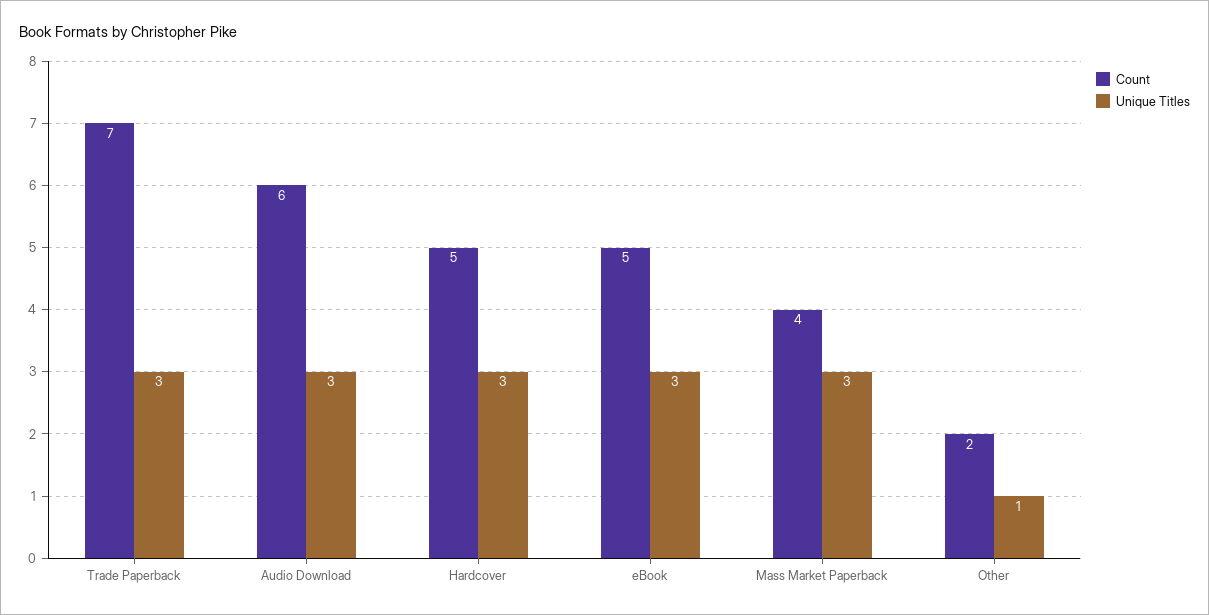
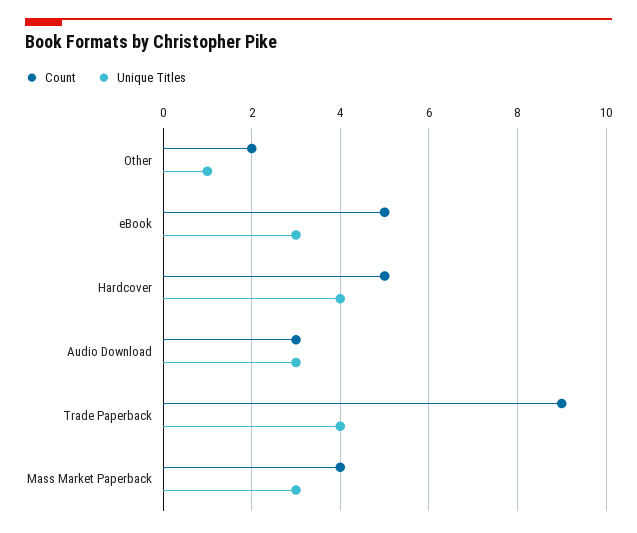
  {
    "Count": {
-     "Trade Paperback": 7,
+     "Trade Paperback": 9,
-     "Audio Download": 6,
+     "Audio Download": 3,
      "Hardcover": 5,
      "eBook": 5,
      "Mass Market Paperback": 4,
      "Other": 2
    },
    "Unique Titles": {
-     "Trade Paperback": 3,
+     "Trade Paperback": 4,
      "Audio Download": 3,
-     "Hardcover": 3,
+     "Hardcover": 4,
      "eBook": 3,
      "Mass Market Paperback": 3,
      "Other": 1
    }
  }

